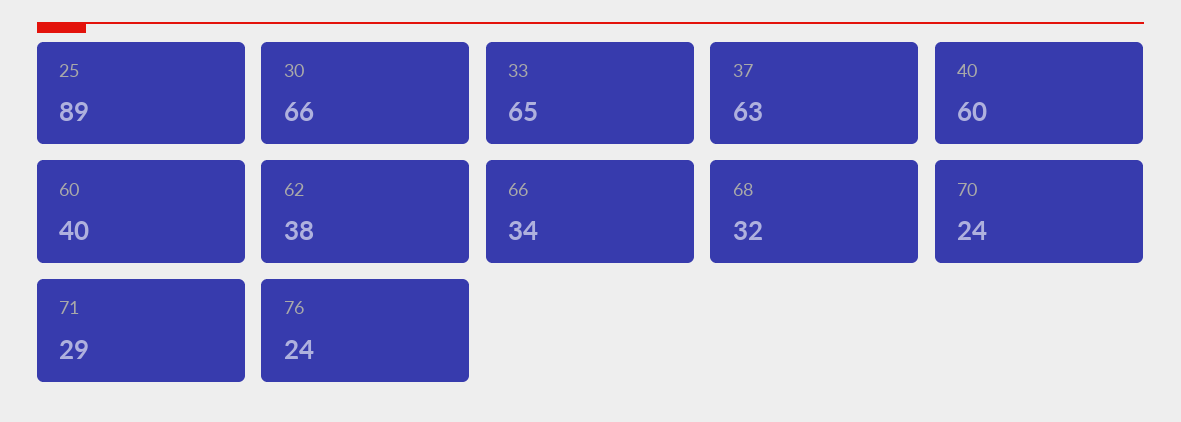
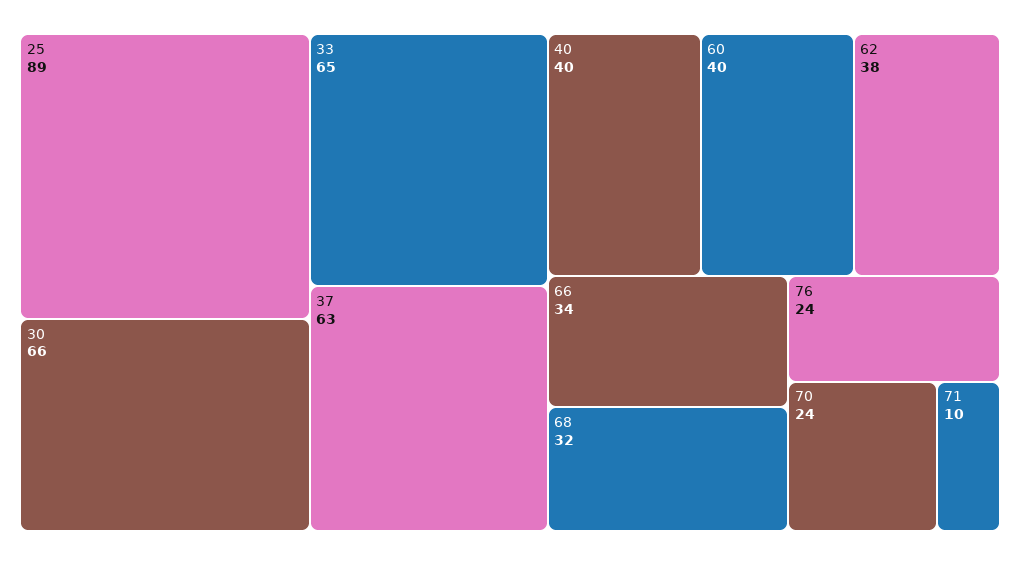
  {
    "25": 89,
    "30": 66,
    "33": 65,
    "37": 63,
-   "40": 60,
+   "40": 40,
    "60": 40,
    "62": 38,
    "66": 34,
    "68": 32,
    "70": 24,
-   "71": 29,
+   "71": 10,
    "76": 24
  }

